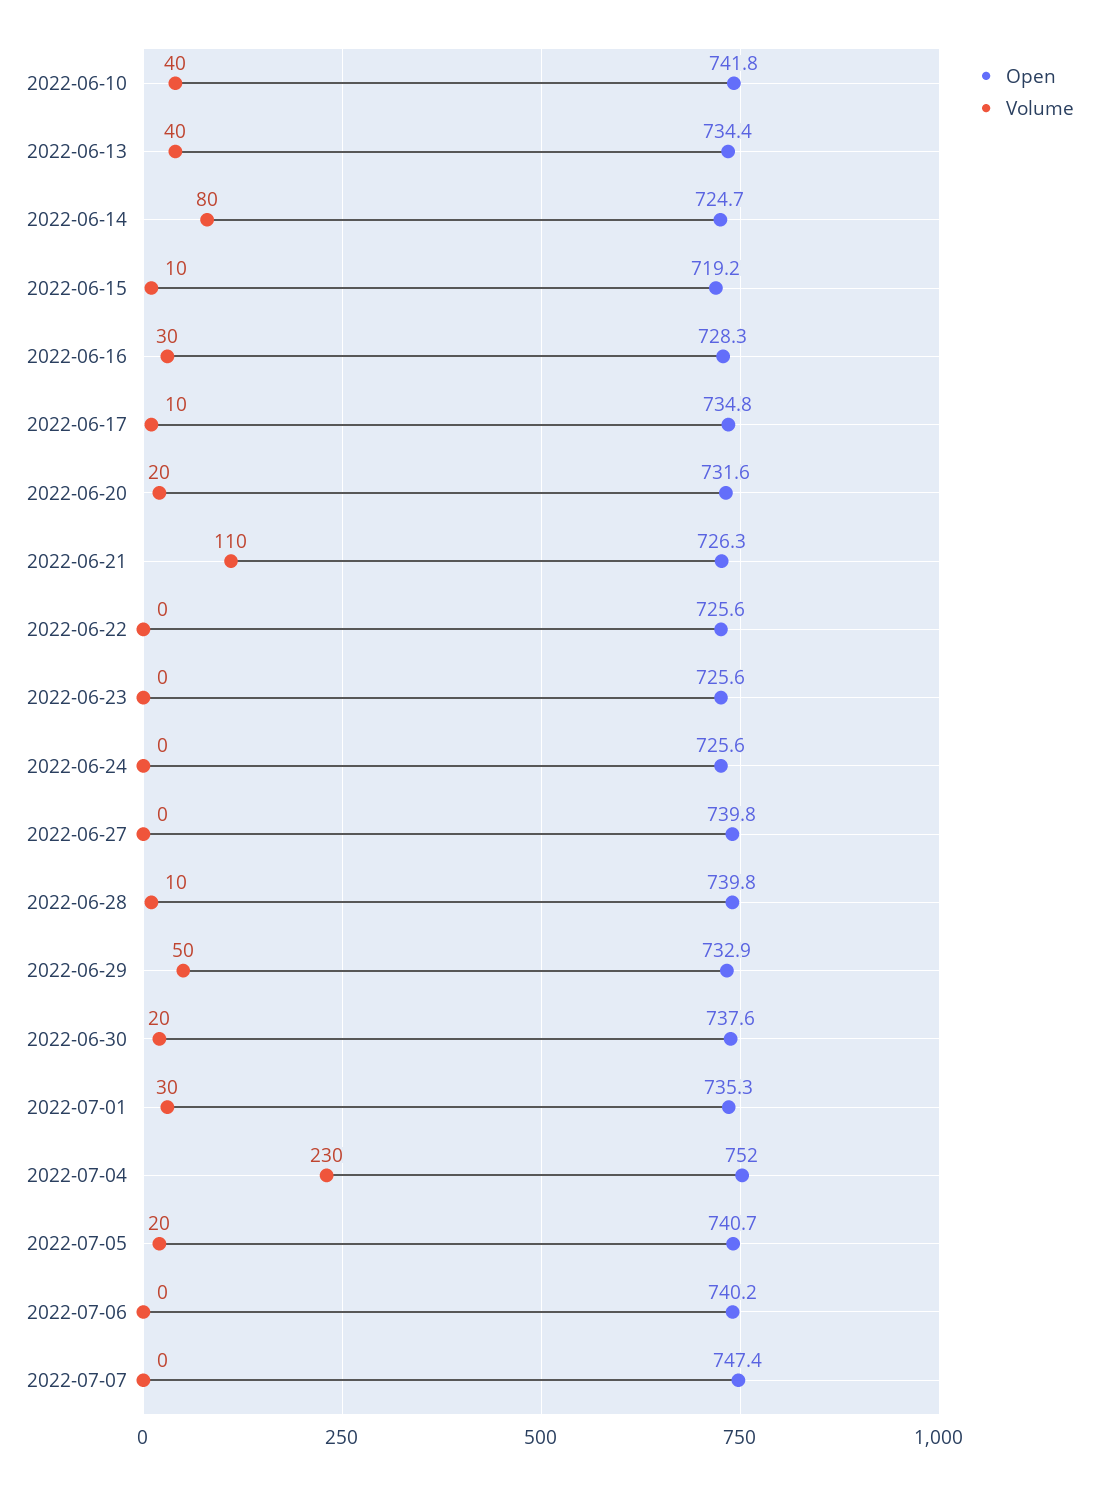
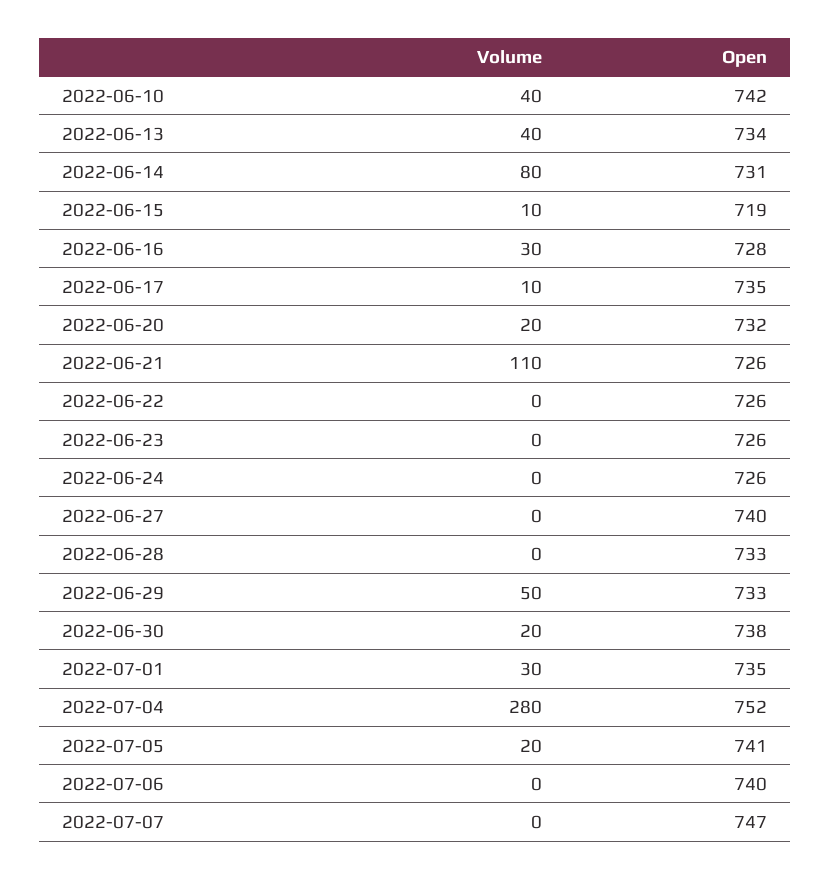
  {
    "Open": {
      "2022-06-10": 741.8,
      "2022-06-13": 734.4,
-     "2022-06-14": 724.7,
+     "2022-06-14": 731,
      "2022-06-15": 719.2,
      "2022-06-16": 728.3,
      "2022-06-17": 734.8,
      "2022-06-20": 731.6,
      "2022-06-21": 726.3,
      "2022-06-22": 725.6,
      "2022-06-23": 725.6,
      "2022-06-24": 725.6,
      "2022-06-27": 739.8,
-     "2022-06-28": 739.8,
+     "2022-06-28": 733,
      "2022-06-29": 732.9,
      "2022-06-30": 737.6,
      "2022-07-01": 735.3,
      "2022-07-04": 752,
      "2022-07-05": 740.7,
      "2022-07-06": 740.2,
      "2022-07-07": 747.4
    },
    "Volume": {
      "2022-06-10": 40,
      "2022-06-13": 40,
      "2022-06-14": 80,
      "2022-06-15": 10,
      "2022-06-16": 30,
      "2022-06-17": 10,
      "2022-06-20": 20,
      "2022-06-21": 110,
      "2022-06-22": 0,
      "2022-06-23": 0,
      "2022-06-24": 0,
      "2022-06-27": 0,
-     "2022-06-28": 10,
+     "2022-06-28": 0,
      "2022-06-29": 50,
      "2022-06-30": 20,
      "2022-07-01": 30,
-     "2022-07-04": 230,
+     "2022-07-04": 280,
      "2022-07-05": 20,
      "2022-07-06": 0,
      "2022-07-07": 0
    }
  }

